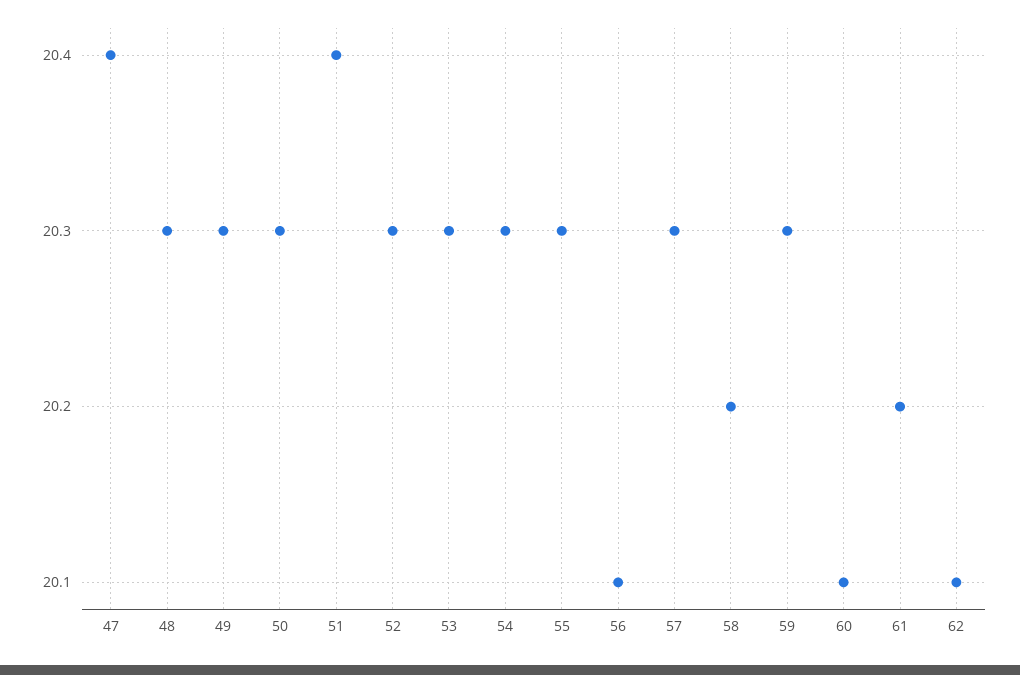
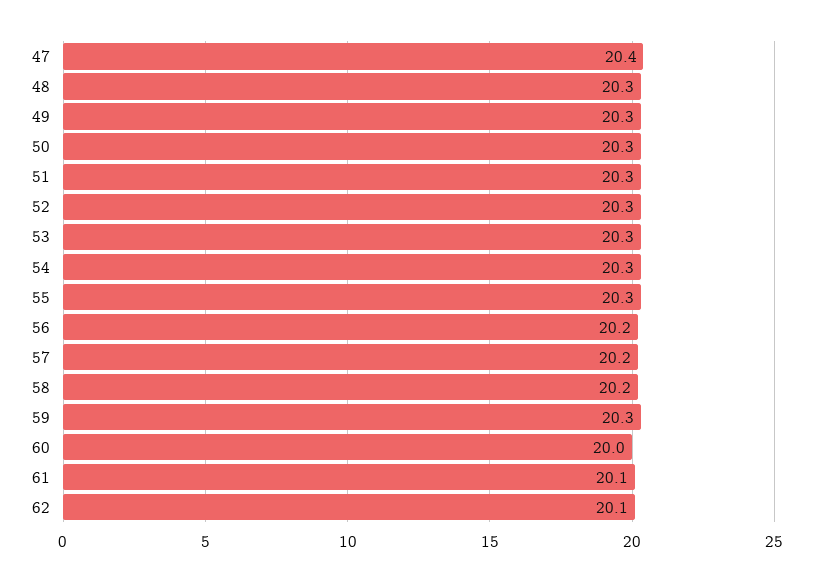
  {
    "47": 20.4,
    "48": 20.3,
    "49": 20.3,
    "50": 20.3,
-   "51": 20.4,
+   "51": 20.3,
    "52": 20.3,
    "53": 20.3,
    "54": 20.3,
    "55": 20.3,
-   "56": 20.1,
+   "56": 20.2,
-   "57": 20.3,
+   "57": 20.2,
    "58": 20.2,
    "59": 20.3,
-   "60": 20.1,
+   "60": 20,
-   "61": 20.2,
+   "61": 20.1,
    "62": 20.1
  }

